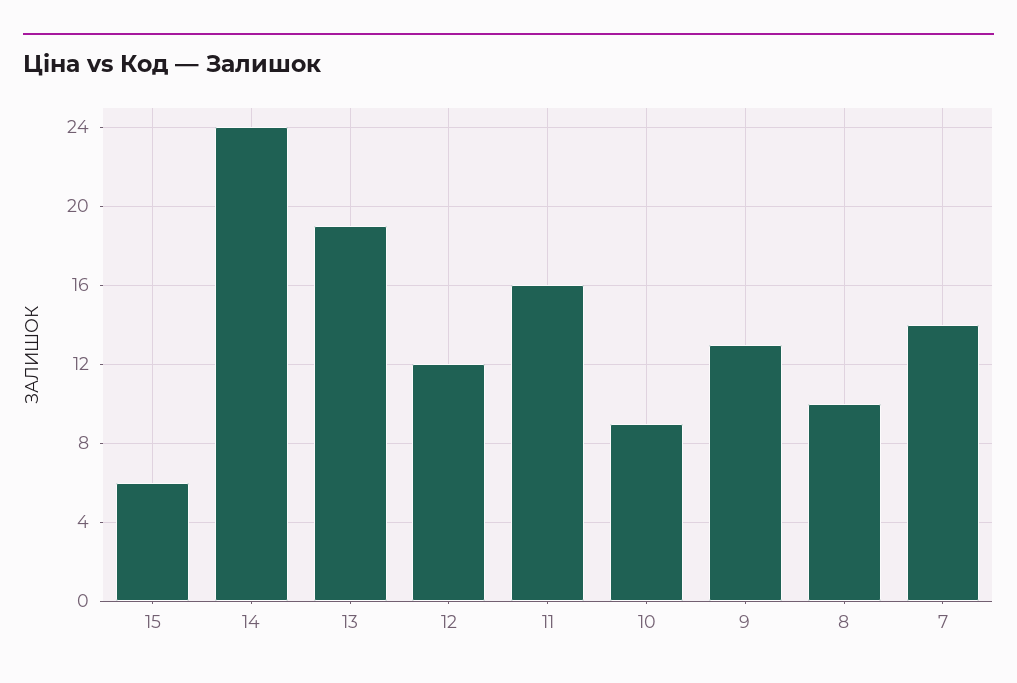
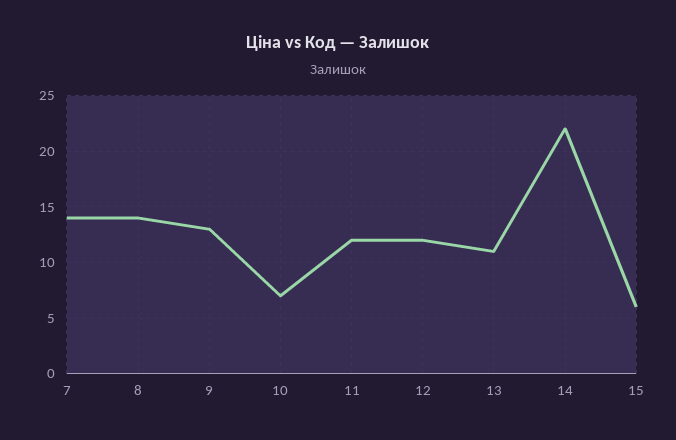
  {
    "15": 6,
-   "14": 24,
+   "14": 22,
-   "13": 19,
+   "13": 11,
    "12": 12,
-   "11": 16,
+   "11": 12,
-   "10": 9,
+   "10": 7,
    "9": 13,
-   "8": 10,
+   "8": 14,
    "7": 14
  }

